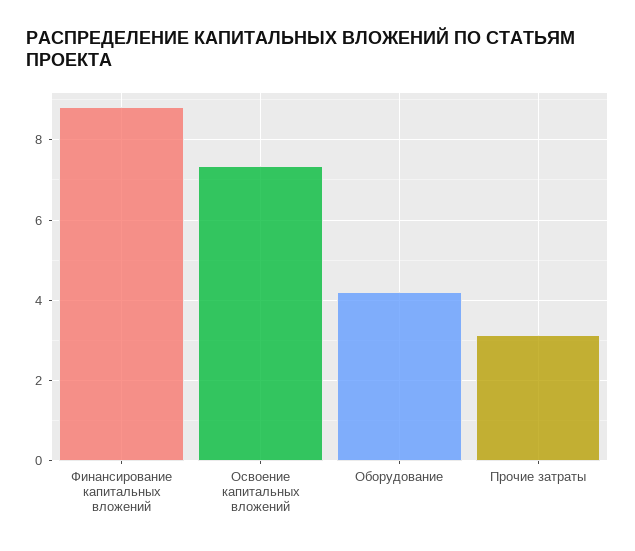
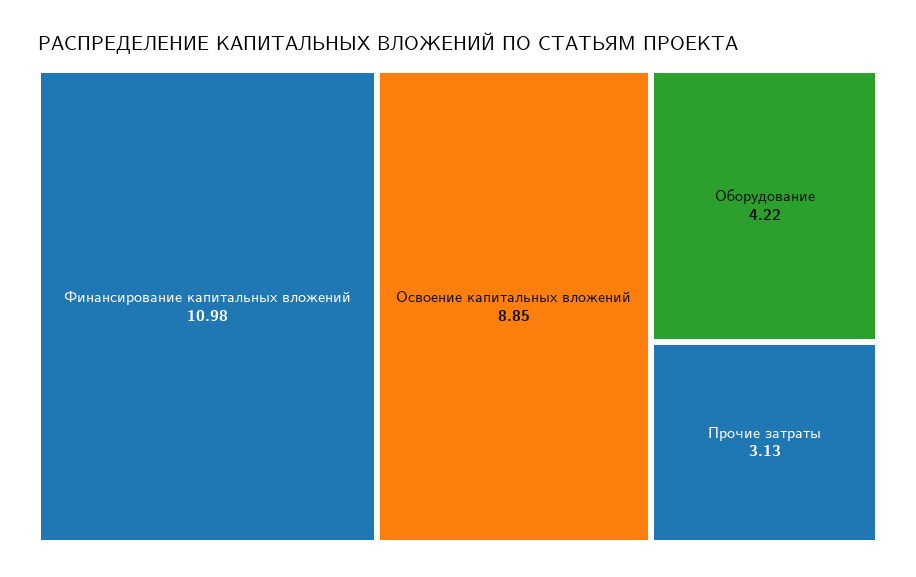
  {
-   "Финансирование капитальных вложений": 8.8,
+   "Финансирование капитальных вложений": 10.98,
-   "Освоение капитальных вложений": 7.4,
+   "Освоение капитальных вложений": 8.85,
    "Оборудование": 4.22,
    "Прочие затраты": 3.13
  }

